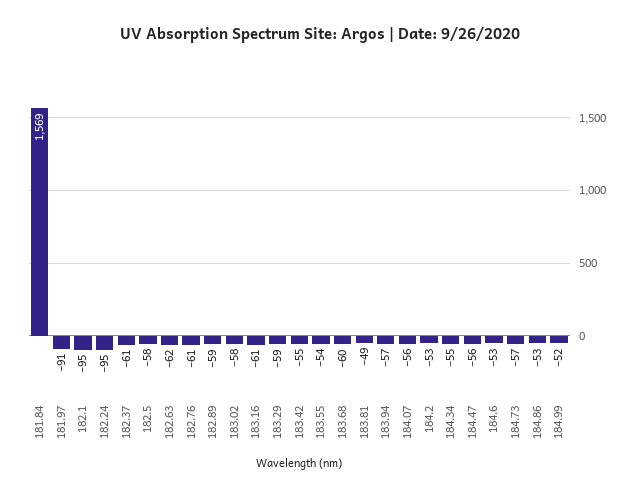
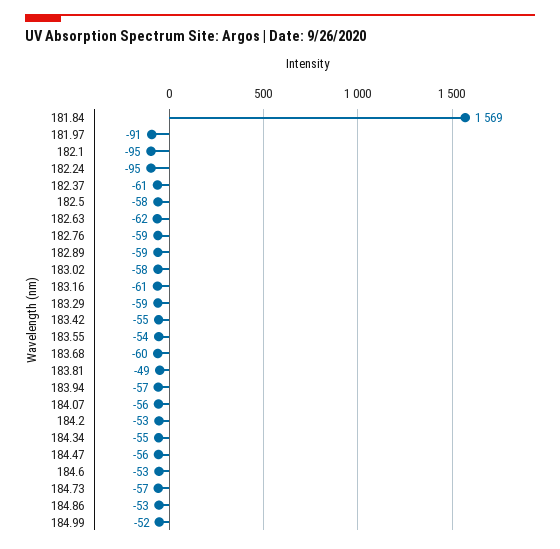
  {
    "181.84": 1569,
    "181.97": -91,
    "182.1": -95,
    "182.24": -95,
    "182.37": -61,
    "182.5": -58,
    "182.63": -62,
-   "182.76": -61,
+   "182.76": -59,
    "182.89": -59,
    "183.02": -58,
    "183.16": -61,
    "183.29": -59,
    "183.42": -55,
    "183.55": -54,
    "183.68": -60,
    "183.81": -49,
    "183.94": -57,
    "184.07": -56,
    "184.2": -53,
    "184.34": -55,
    "184.47": -56,
    "184.6": -53,
    "184.73": -57,
    "184.86": -53,
    "184.99": -52
  }

